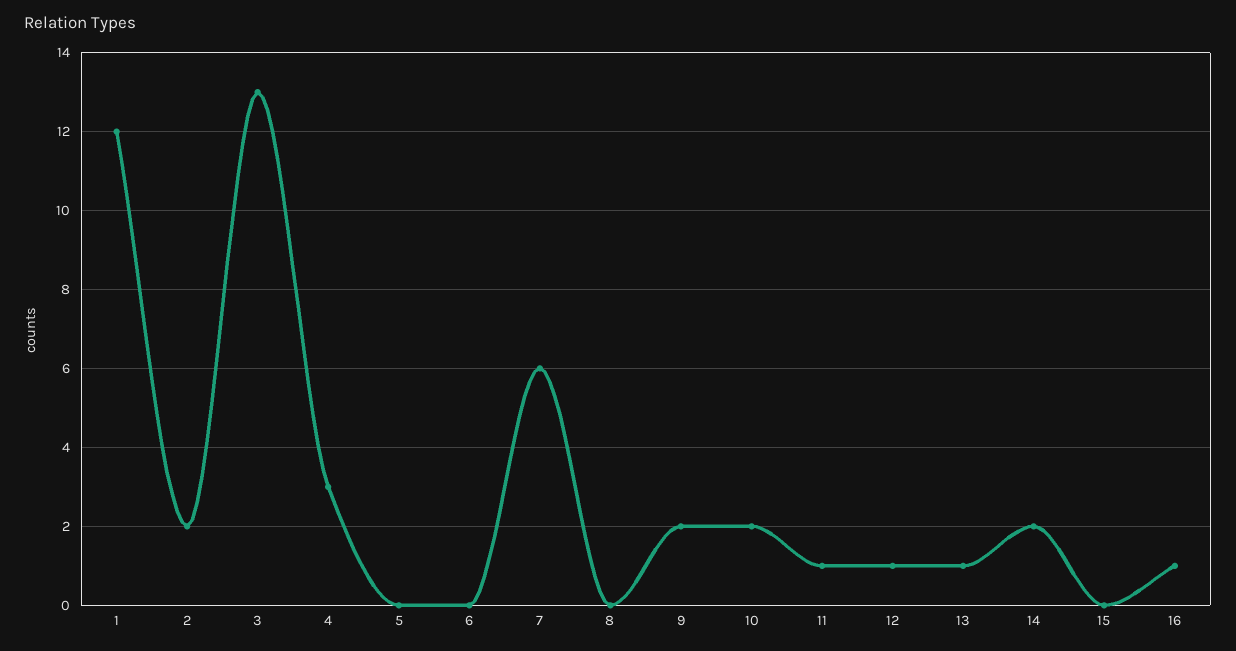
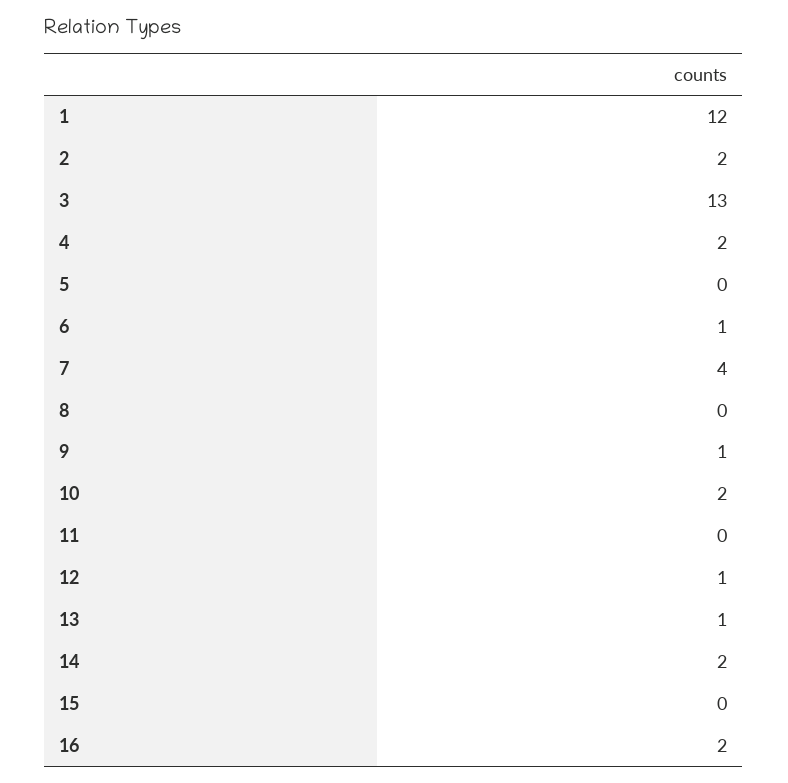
  {
    "1": 12,
    "2": 2,
    "3": 13,
-   "4": 3,
+   "4": 2,
    "5": 0,
-   "6": 0,
+   "6": 1,
-   "7": 6,
+   "7": 4,
    "8": 0,
-   "9": 2,
+   "9": 1,
    "10": 2,
-   "11": 1,
+   "11": 0,
    "12": 1,
    "13": 1,
    "14": 2,
    "15": 0,
-   "16": 1
+   "16": 2
  }

